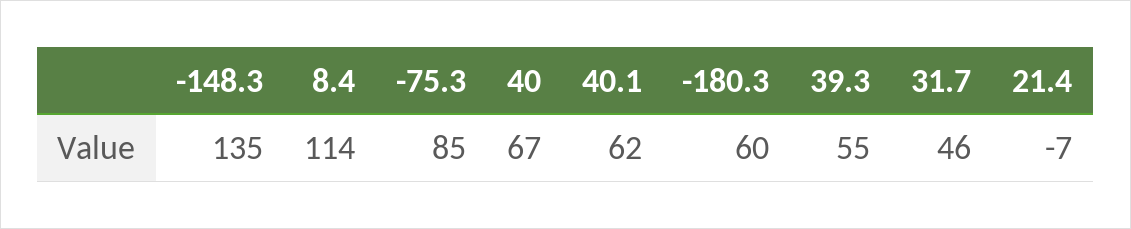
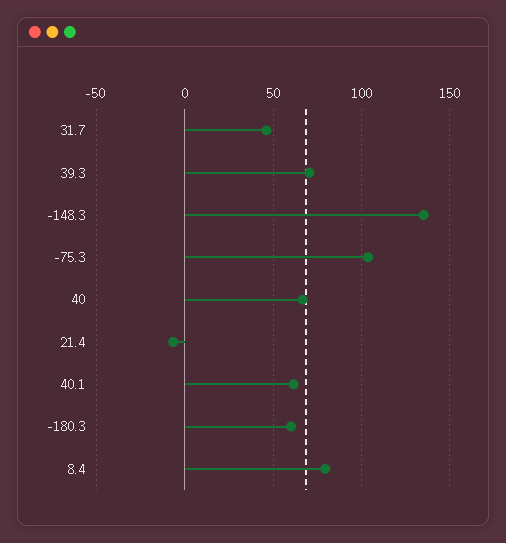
  {
    "-148.3": 135,
-   "8.4": 114,
+   "8.4": 80,
-   "-75.3": 85,
+   "-75.3": 105,
    "40": 67,
    "40.1": 62,
    "-180.3": 60,
-   "39.3": 55,
+   "39.3": 70,
    "31.7": 46,
    "21.4": -7
  }

